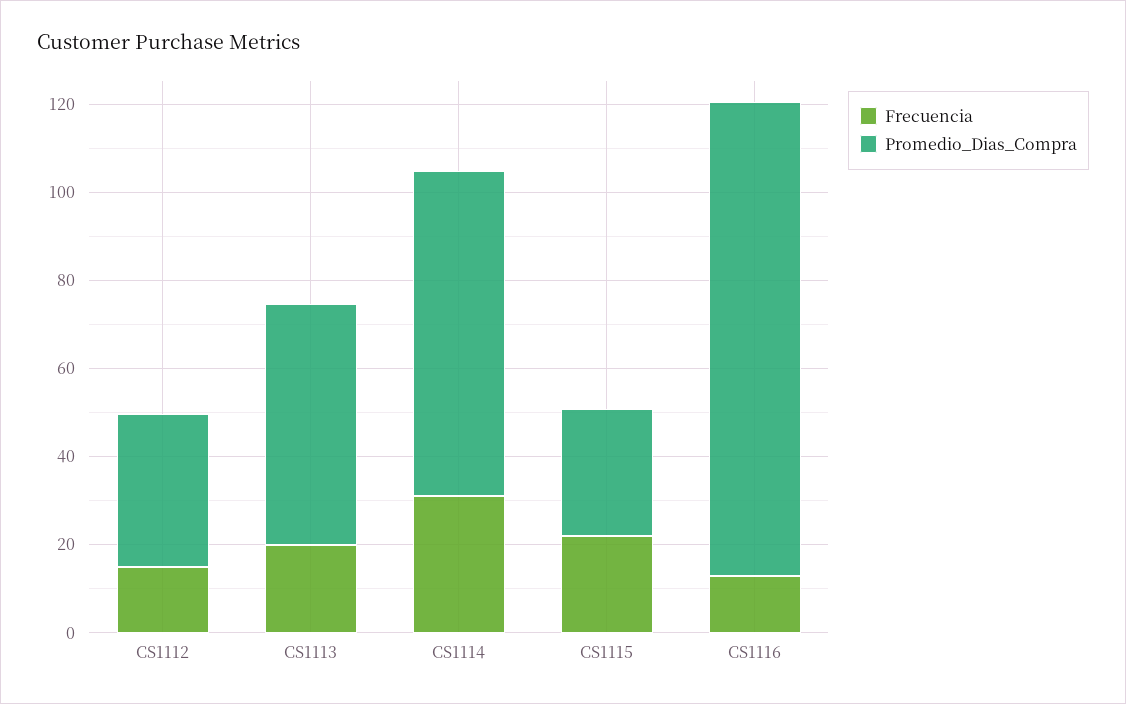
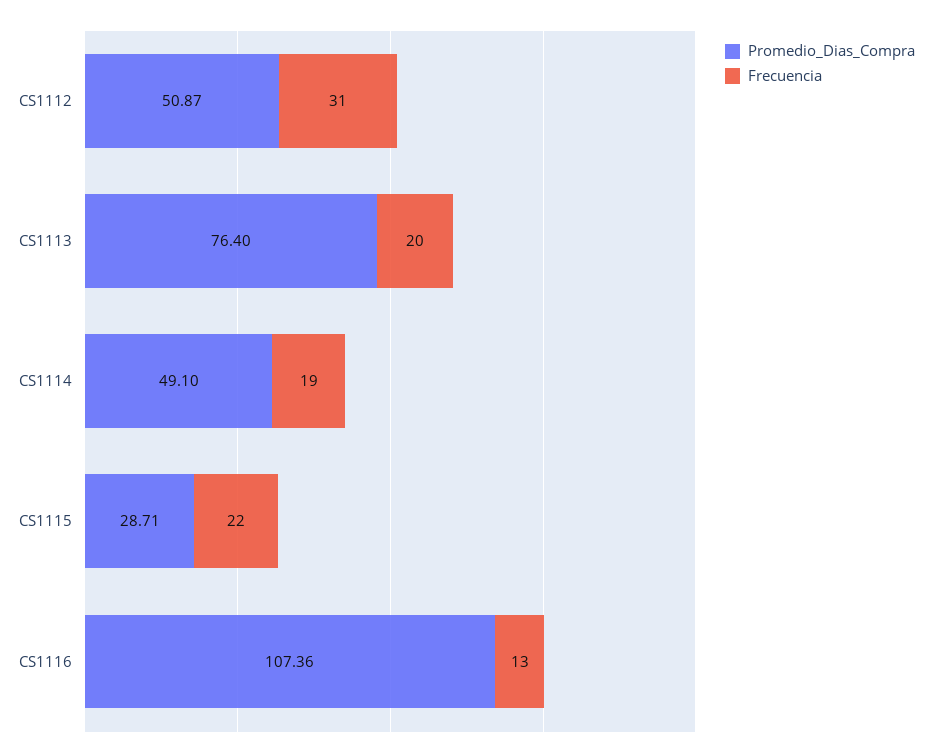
  {
    "Frecuencia": {
-     "CS1112": 15,
+     "CS1112": 31,
      "CS1113": 20,
-     "CS1114": 30,
+     "CS1114": 19,
      "CS1115": 22,
      "CS1116": 13
    },
    "Promedio_Dias_Compra": {
-     "CS1112": 35,
+     "CS1112": 50.87,
-     "CS1113": 55,
+     "CS1113": 76.4,
-     "CS1114": 75,
+     "CS1114": 49.1,
      "CS1115": 28.71,
      "CS1116": 107.36
    }
  }

